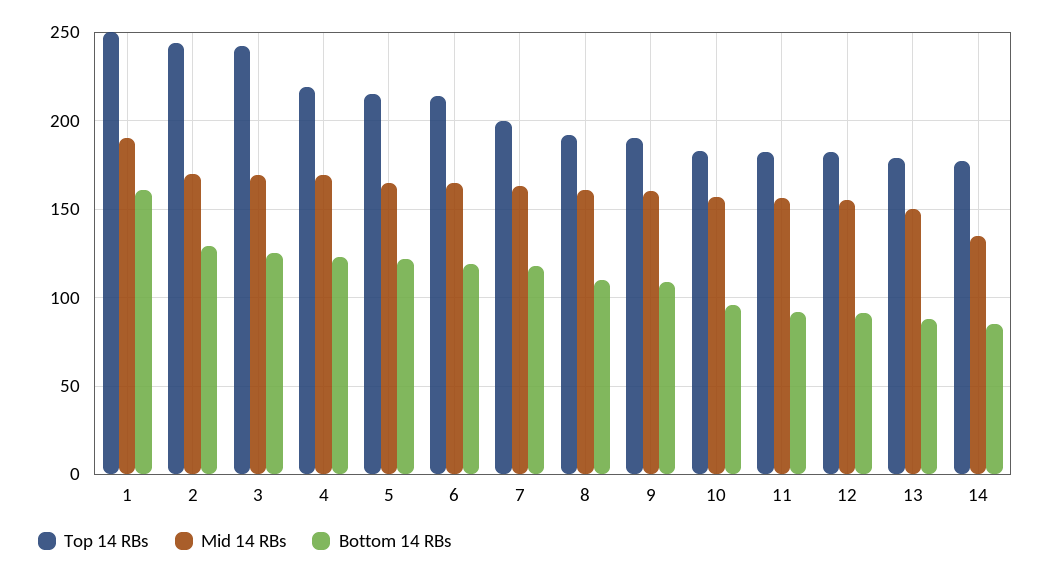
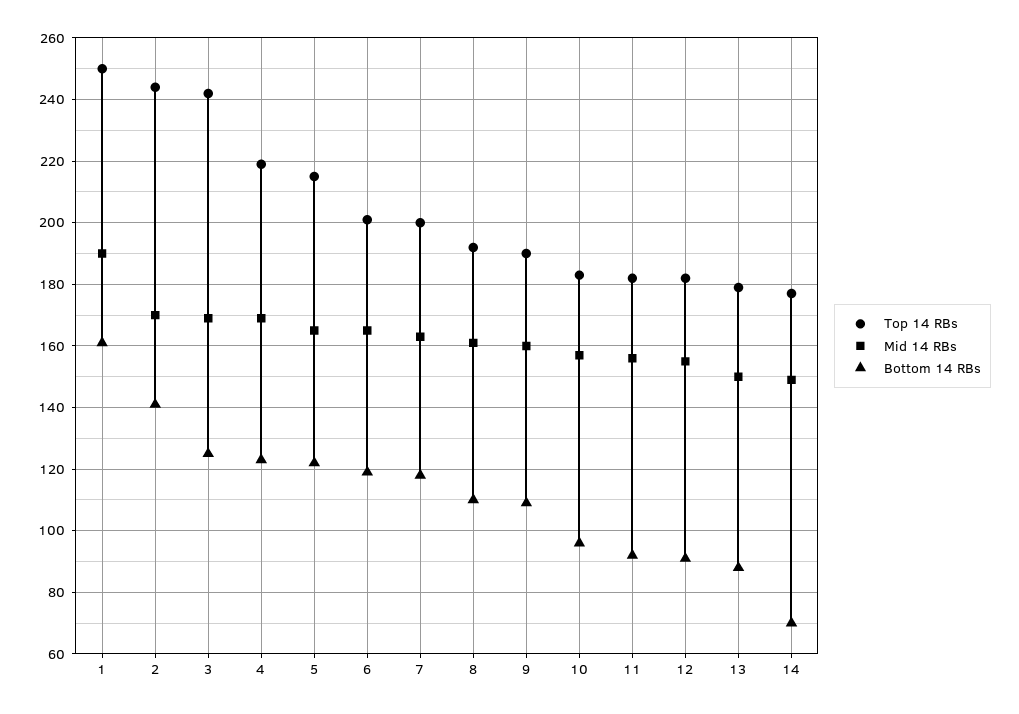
  {
    "Top 14 RBs": {
      "1": 250,
      "2": 245,
      "3": 240,
      "4": 220,
      "5": 215,
-     "6": 215,
+     "6": 200,
      "7": 200,
      "8": 190,
      "9": 190,
      "10": 185,
      "11": 180,
      "12": 180,
      "13": 180,
      "14": 175
    },
    "Mid 14 RBs": {
      "1": 190,
      "2": 170,
      "3": 170,
      "4": 170,
      "5": 165,
      "6": 165,
      "7": 165,
      "8": 160,
      "9": 160,
      "10": 155,
      "11": 155,
      "12": 155,
      "13": 150,
-     "14": 135
+     "14": 150
    },
    "Bottom 14 RBs": {
      "1": 160,
-     "2": 130,
+     "2": 140,
      "3": 125,
      "4": 125,
      "5": 120,
      "6": 120,
      "7": 120,
      "8": 110,
      "9": 110,
      "10": 95,
      "11": 90,
      "12": 90,
      "13": 90,
-     "14": 85
+     "14": 70
    }
  }

